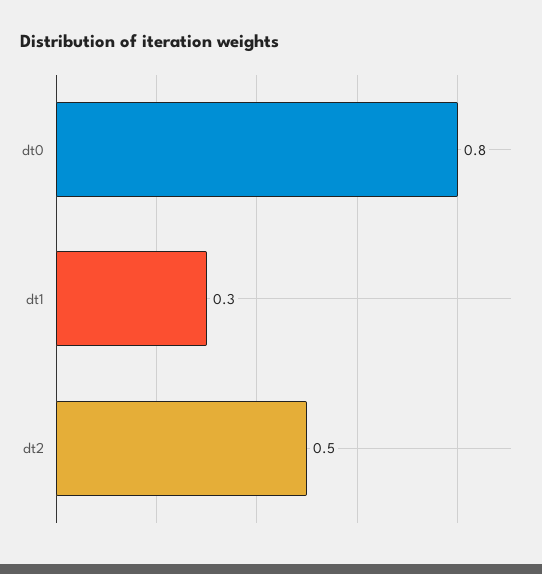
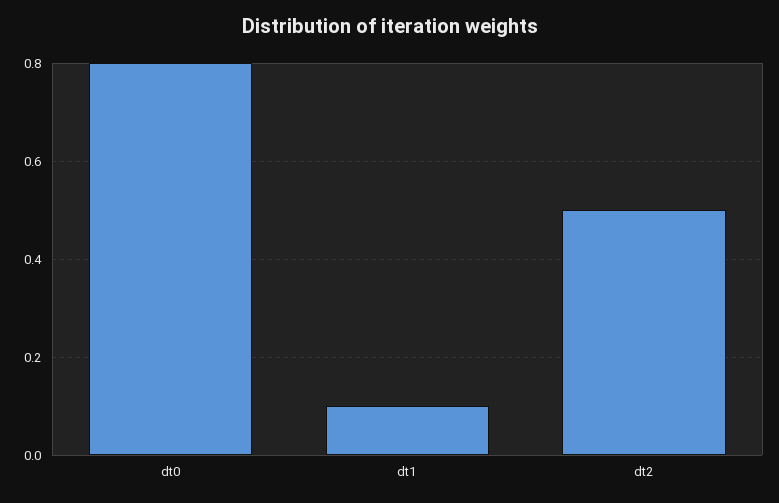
  {
    "dt0": 0.8,
-   "dt1": 0.3,
+   "dt1": 0.1,
    "dt2": 0.5
  }

